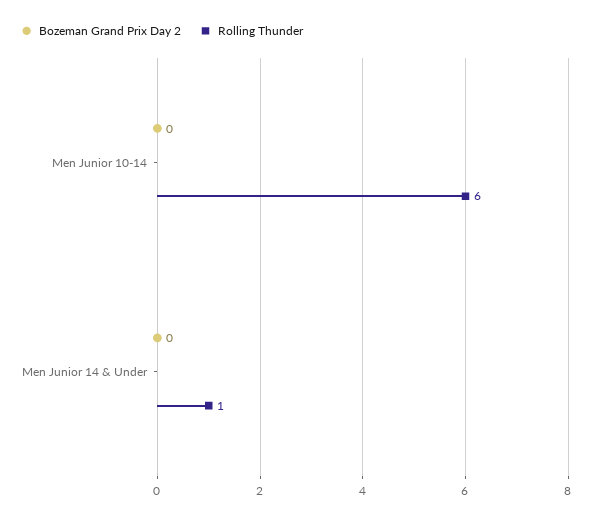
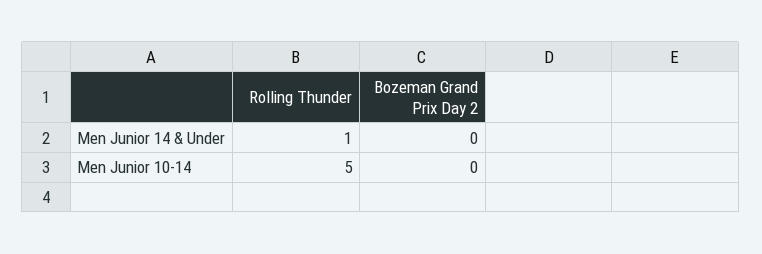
  {
    "Bozeman Grand Prix Day 2": {
      "Men Junior 10-14": 0,
      "Men Junior 14 & Under": 0
    },
    "Rolling Thunder": {
-     "Men Junior 10-14": 6,
+     "Men Junior 10-14": 5,
      "Men Junior 14 & Under": 1
    }
  }

